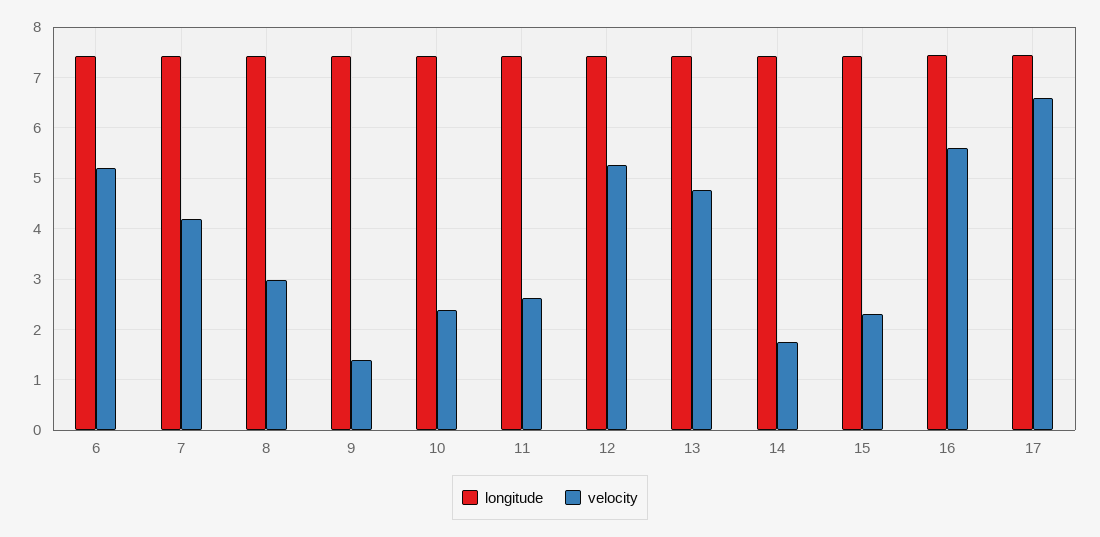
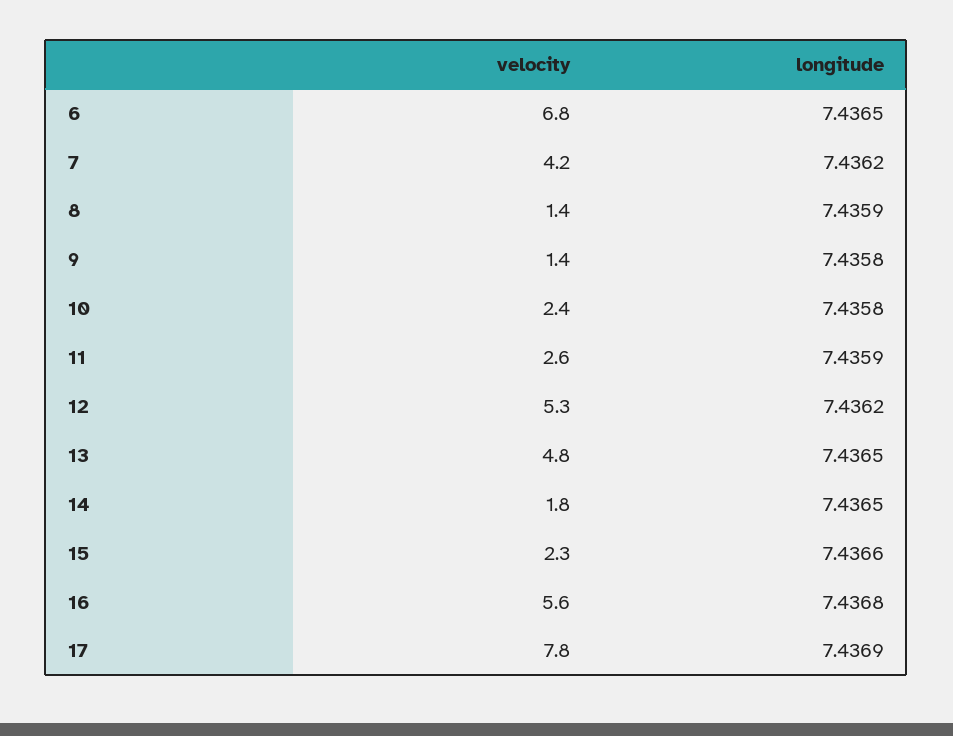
  {
    "longitude": {
      "6": 7.4365,
      "7": 7.4362,
      "8": 7.4359,
      "9": 7.4358,
      "10": 7.4358,
      "11": 7.4359,
      "12": 7.4362,
      "13": 7.4365,
      "14": 7.4365,
      "15": 7.4366,
      "16": 7.4368,
      "17": 7.4369
    },
    "velocity": {
-     "6": 5.2,
+     "6": 6.8,
      "7": 4.2,
-     "8": 3,
+     "8": 1.4,
      "9": 1.4,
      "10": 2.4,
      "11": 2.6,
      "12": 5.3,
      "13": 4.8,
      "14": 1.8,
      "15": 2.3,
      "16": 5.6,
-     "17": 6.6
+     "17": 7.8
    }
  }

